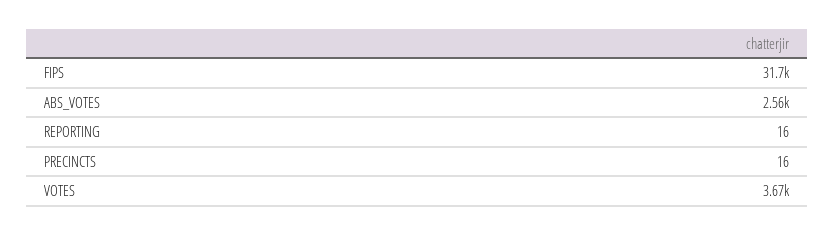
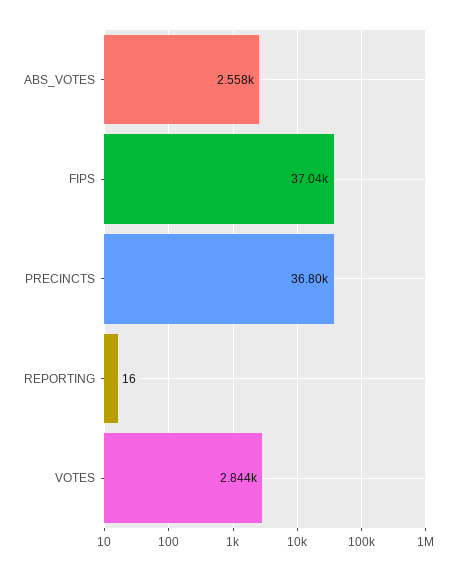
  {
-   "FIPS": 31700,
+   "FIPS": 37040,
    "ABS_VOTES": 2558,
    "REPORTING": 16,
-   "PRECINCTS": 16,
+   "PRECINCTS": 36800,
-   "VOTES": 3670
+   "VOTES": 2844
  }

